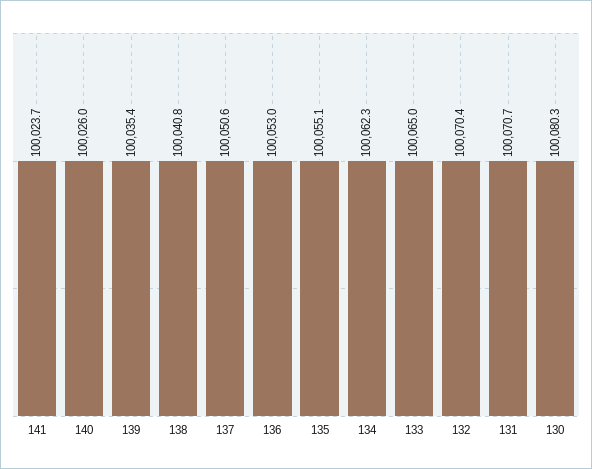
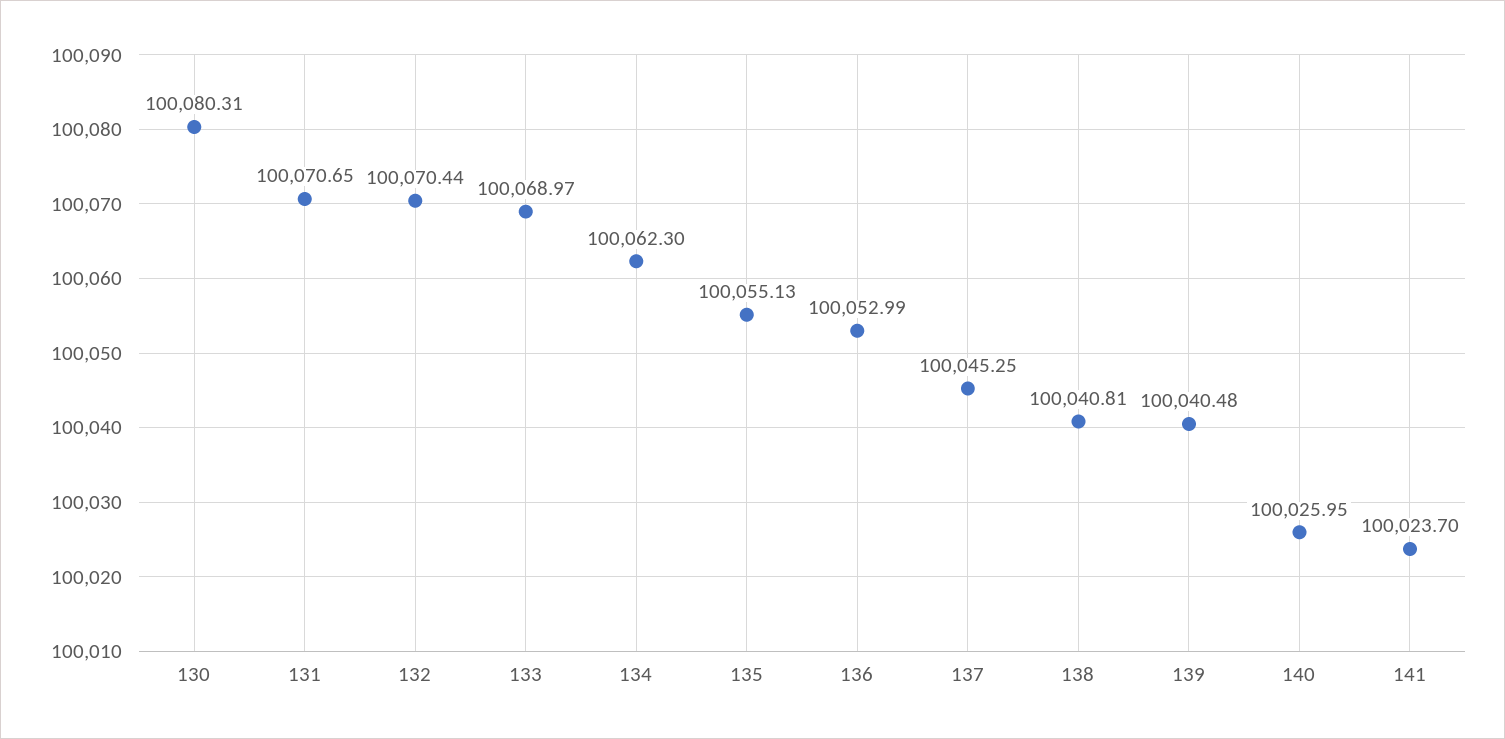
  {
    "141": 100023.7,
    "140": 100025.95,
-   "139": 100035.4,
+   "139": 100040.48,
    "138": 100040.81,
-   "137": 100050.6,
+   "137": 100045.25,
    "136": 100052.99,
    "135": 100055.13,
    "134": 100062.3,
-   "133": 100065,
+   "133": 100068.97,
    "132": 100070.44,
    "131": 100070.65,
    "130": 100080.31
  }

